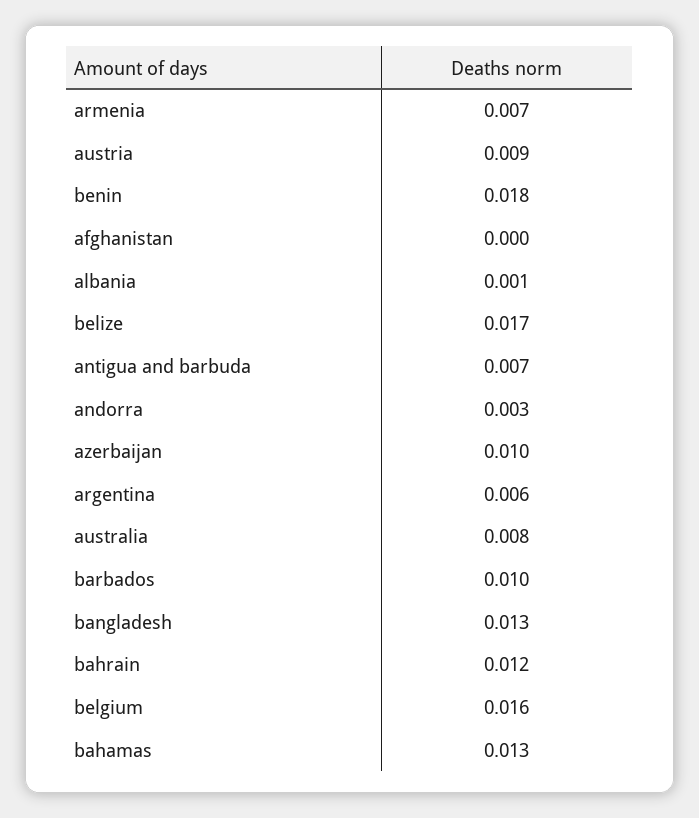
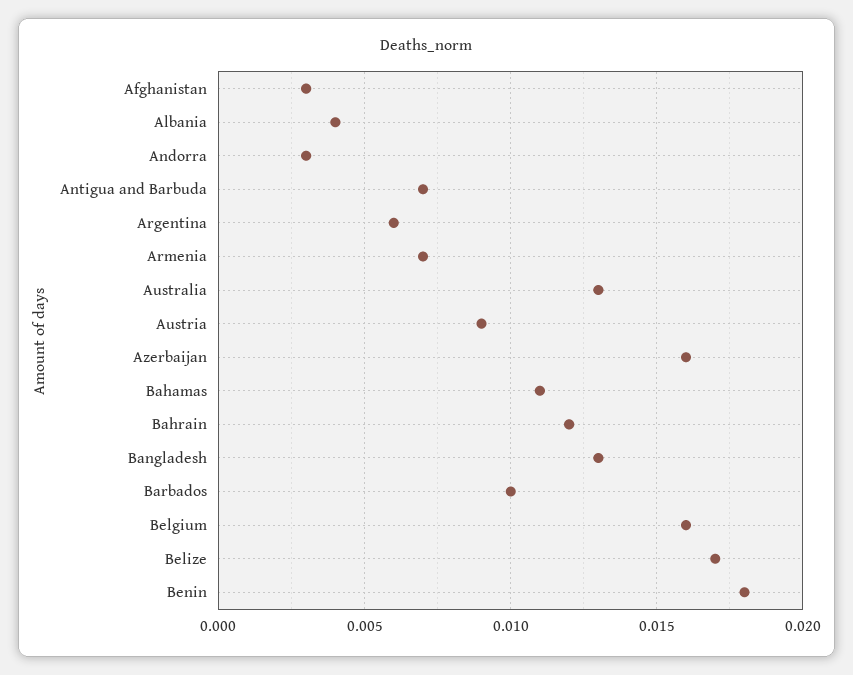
  {
    "armenia": 0.007,
    "austria": 0.009,
    "benin": 0.018,
-   "afghanistan": 0,
+   "afghanistan": 0.003,
-   "albania": 0.001,
+   "albania": 0.004,
    "belize": 0.017,
    "antigua and barbuda": 0.007,
    "andorra": 0.003,
-   "azerbaijan": 0.01,
+   "azerbaijan": 0.016,
    "argentina": 0.006,
-   "australia": 0.008,
+   "australia": 0.013,
    "barbados": 0.01,
    "bangladesh": 0.013,
    "bahrain": 0.012,
    "belgium": 0.016,
-   "bahamas": 0.013
+   "bahamas": 0.011
  }

